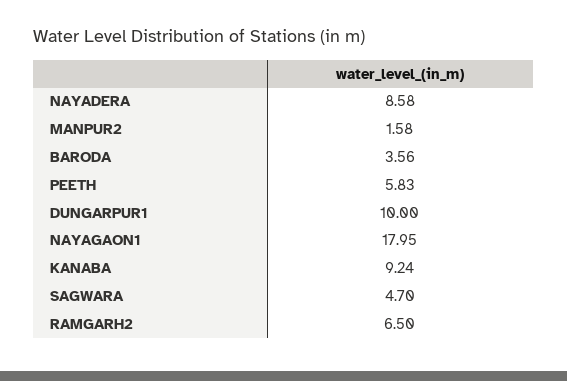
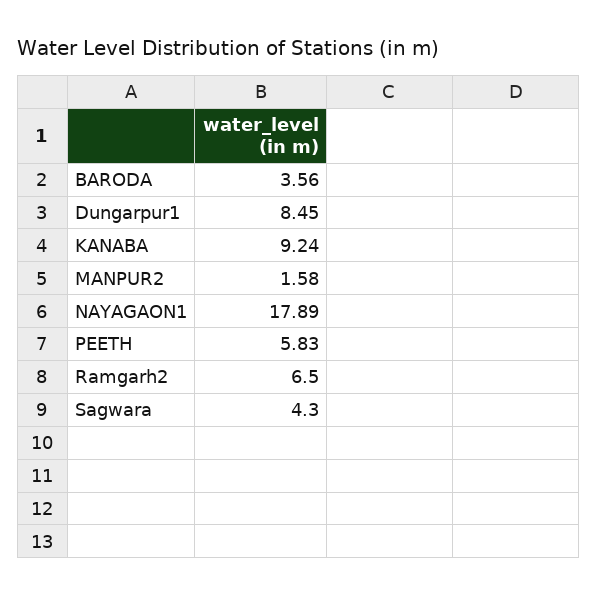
  {
-   "NAYADERA": 8.58,
    "MANPUR2": 1.58,
    "BARODA": 3.56,
    "PEETH": 5.83,
-   "DUNGARPUR1": 10,
+   "DUNGARPUR1": 8.45,
-   "NAYAGAON1": 17.95,
+   "NAYAGAON1": 17.89,
    "KANABA": 9.24,
-   "SAGWARA": 4.7,
+   "SAGWARA": 4.3,
    "RAMGARH2": 6.5
  }

